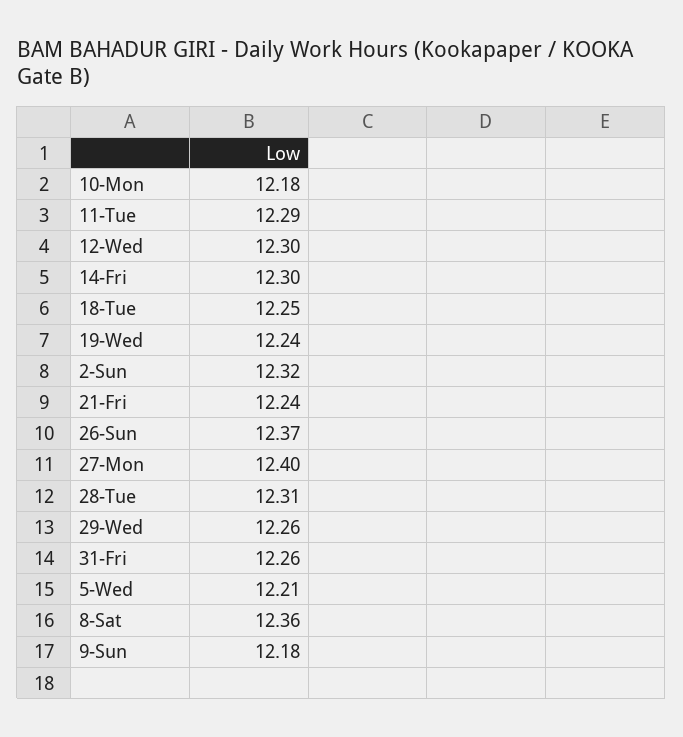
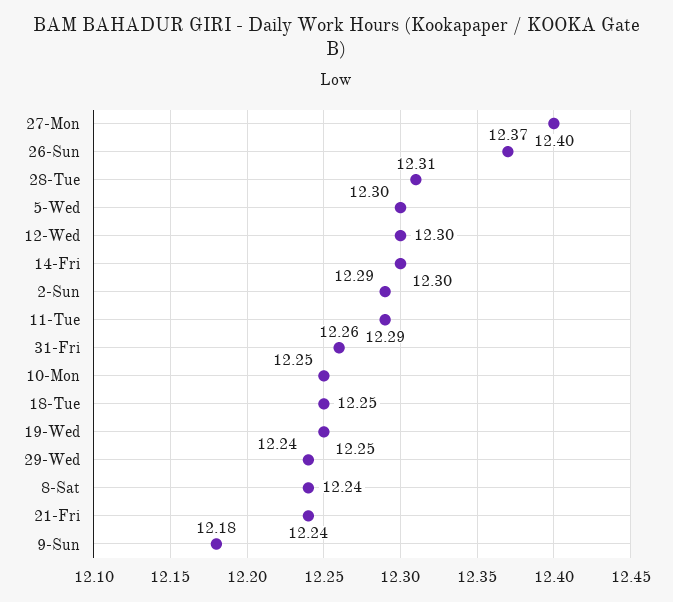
  {
-   "10-Mon": 12.18,
+   "10-Mon": 12.25,
    "11-Tue": 12.29,
    "12-Wed": 12.3,
    "14-Fri": 12.3,
    "18-Tue": 12.25,
-   "19-Wed": 12.24,
+   "19-Wed": 12.25,
-   "2-Sun": 12.32,
+   "2-Sun": 12.29,
    "21-Fri": 12.24,
    "26-Sun": 12.37,
    "27-Mon": 12.4,
    "28-Tue": 12.31,
-   "29-Wed": 12.26,
+   "29-Wed": 12.24,
    "31-Fri": 12.26,
-   "5-Wed": 12.21,
+   "5-Wed": 12.3,
-   "8-Sat": 12.36,
+   "8-Sat": 12.24,
    "9-Sun": 12.18
  }

